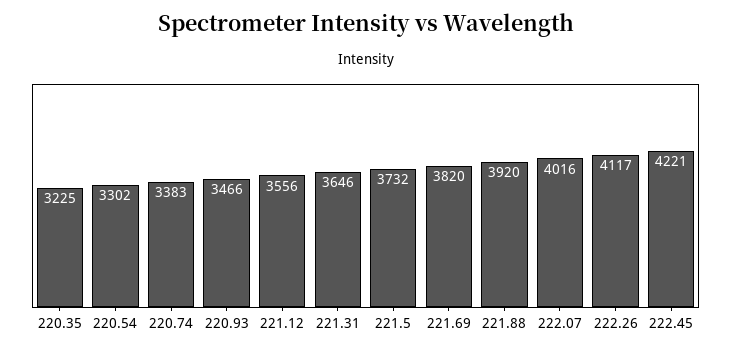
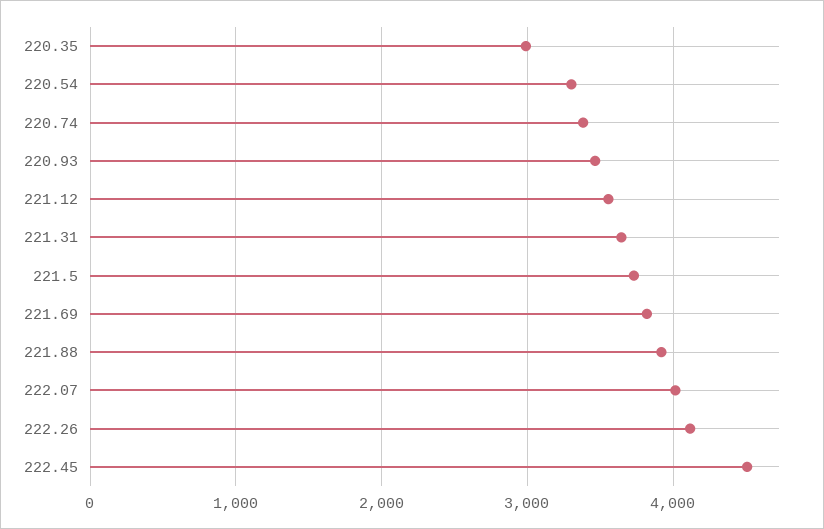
  {
-   "220.35": 3225,
+   "220.35": 3000,
    "220.54": 3302,
    "220.74": 3383,
    "220.93": 3466,
    "221.12": 3556,
    "221.31": 3646,
    "221.5": 3732,
    "221.69": 3820,
    "221.88": 3920,
    "222.07": 4016,
    "222.26": 4117,
-   "222.45": 4221
+   "222.45": 4500
  }

